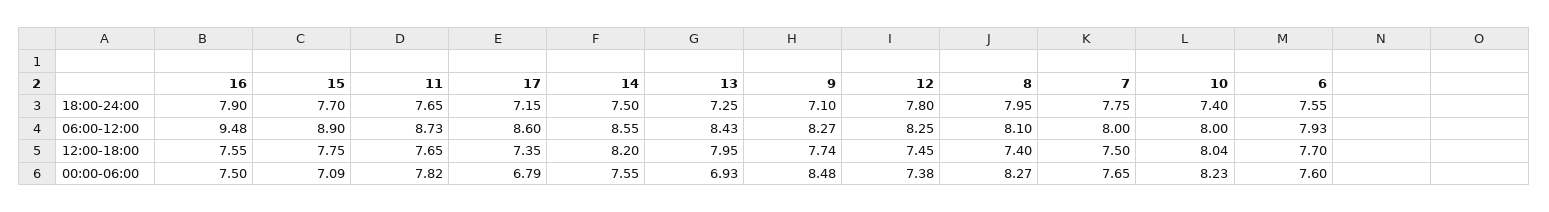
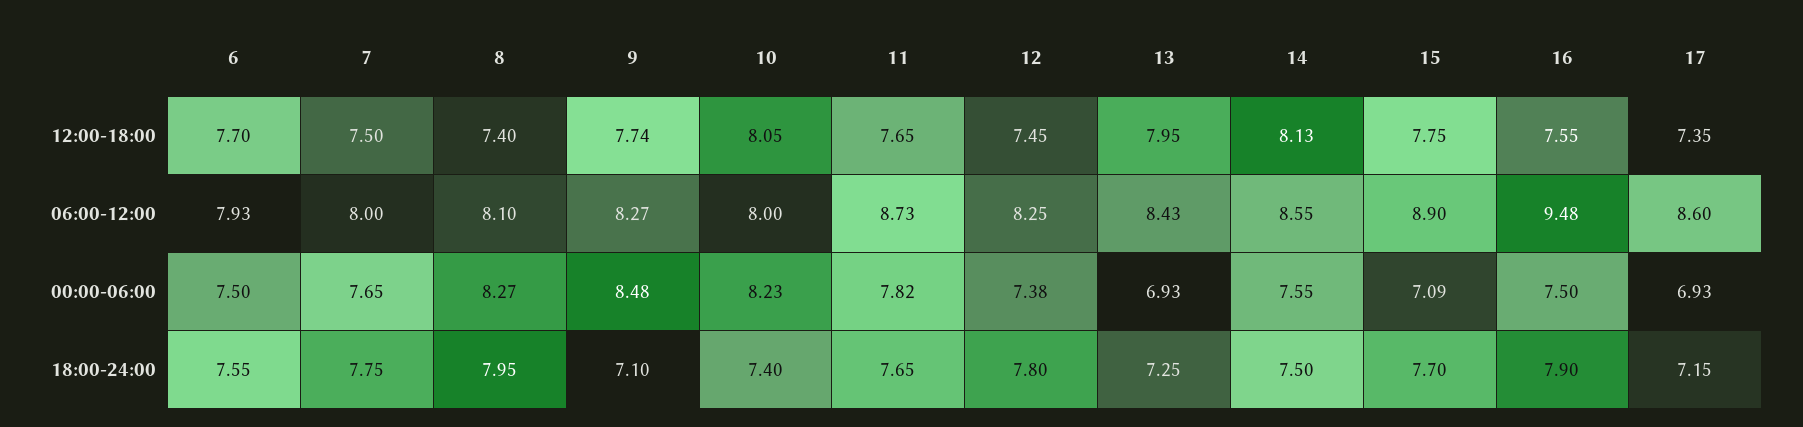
  {
    "16": {
      "18:00-24:00": 7.9,
      "06:00-12:00": 9.48,
      "12:00-18:00": 7.55,
      "00:00-06:00": 7.5
    },
    "15": {
      "18:00-24:00": 7.7,
      "06:00-12:00": 8.9,
      "12:00-18:00": 7.75,
      "00:00-06:00": 7.09
    },
    "11": {
      "18:00-24:00": 7.65,
      "06:00-12:00": 8.73,
      "12:00-18:00": 7.65,
      "00:00-06:00": 7.82
    },
    "17": {
      "18:00-24:00": 7.15,
      "06:00-12:00": 8.6,
      "12:00-18:00": 7.35,
-     "00:00-06:00": 6.79
+     "00:00-06:00": 6.93
    },
    "14": {
      "18:00-24:00": 7.5,
      "06:00-12:00": 8.55,
-     "12:00-18:00": 8.2,
+     "12:00-18:00": 8.13,
      "00:00-06:00": 7.55
    },
    "13": {
      "18:00-24:00": 7.25,
      "06:00-12:00": 8.43,
      "12:00-18:00": 7.95,
      "00:00-06:00": 6.93
    },
    "9": {
      "18:00-24:00": 7.1,
      "06:00-12:00": 8.27,
      "12:00-18:00": 7.74,
      "00:00-06:00": 8.48
    },
    "12": {
      "18:00-24:00": 7.8,
      "06:00-12:00": 8.25,
      "12:00-18:00": 7.45,
      "00:00-06:00": 7.38
    },
    "8": {
      "18:00-24:00": 7.95,
      "06:00-12:00": 8.1,
      "12:00-18:00": 7.4,
      "00:00-06:00": 8.27
    },
    "7": {
      "18:00-24:00": 7.75,
      "06:00-12:00": 8,
      "12:00-18:00": 7.5,
      "00:00-06:00": 7.65
    },
    "10": {
      "18:00-24:00": 7.4,
      "06:00-12:00": 8,
-     "12:00-18:00": 8.04,
+     "12:00-18:00": 8.05,
      "00:00-06:00": 8.23
    },
    "6": {
      "18:00-24:00": 7.55,
      "06:00-12:00": 7.93,
      "12:00-18:00": 7.7,
-     "00:00-06:00": 7.6
+     "00:00-06:00": 7.5
    }
  }

